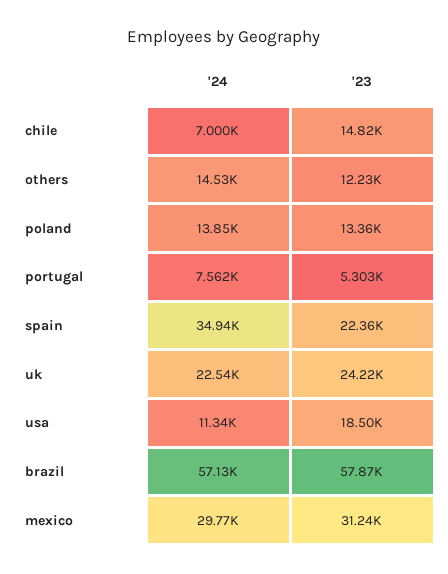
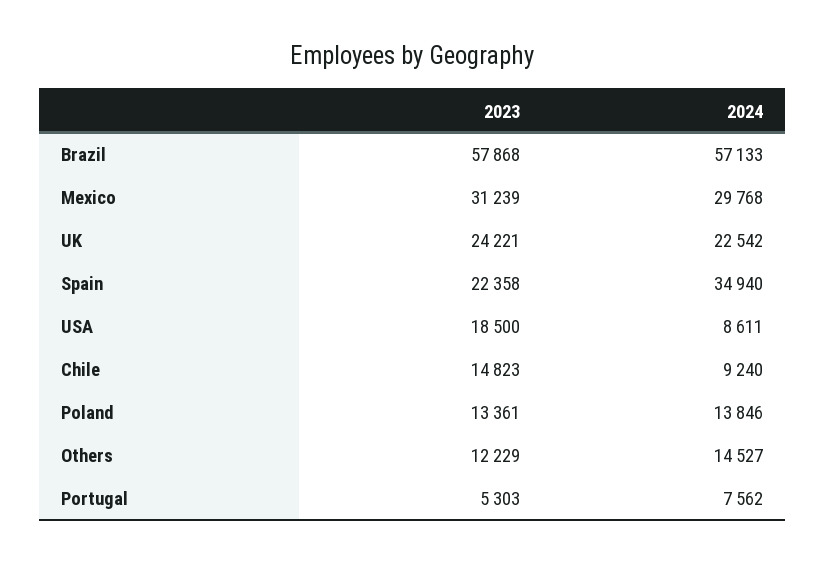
  {
    "'24": {
-     "chile": 7000,
+     "chile": 9240,
      "others": 14527,
      "poland": 13846,
      "portugal": 7562,
      "spain": 34940,
      "uk": 22542,
-     "usa": 11340,
+     "usa": 8611,
      "brazil": 57133,
      "mexico": 29768
    },
    "'23": {
      "chile": 14823,
      "others": 12229,
      "poland": 13361,
      "portugal": 5303,
      "spain": 22358,
      "uk": 24221,
      "usa": 18500,
      "brazil": 57868,
      "mexico": 31239
    }
  }

